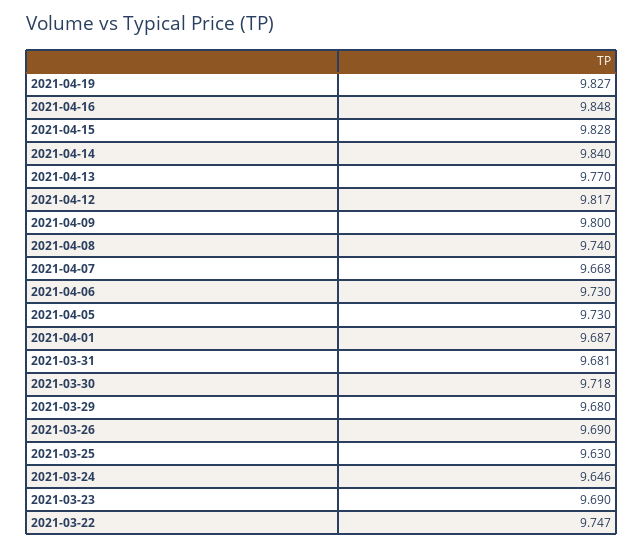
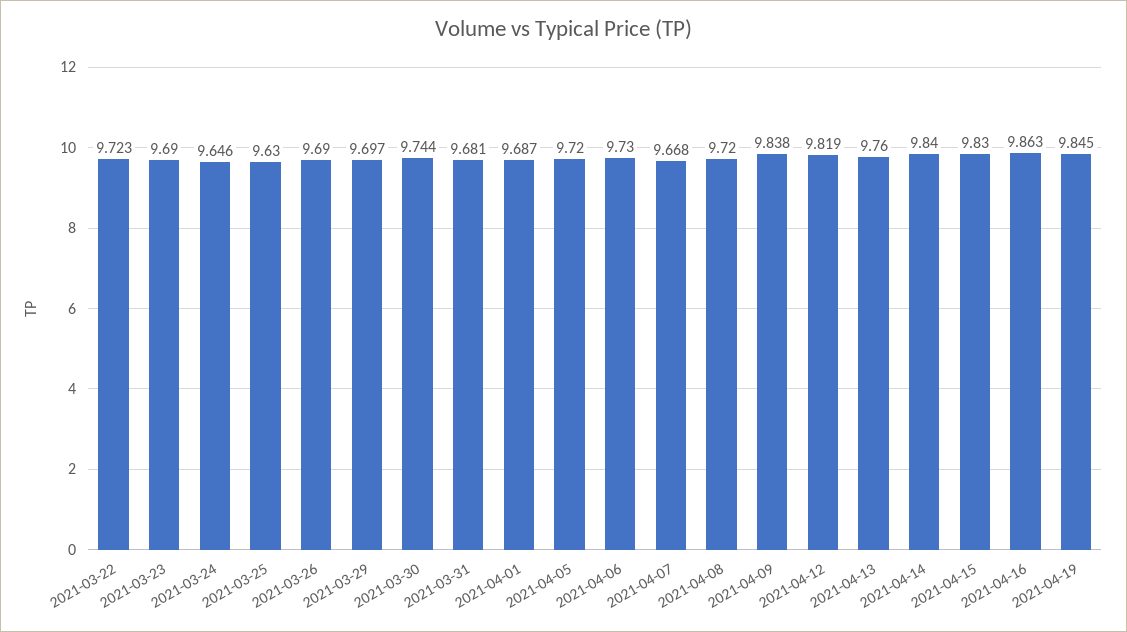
  {
-   "2021-04-19": 9.827,
+   "2021-04-19": 9.845,
-   "2021-04-16": 9.848,
+   "2021-04-16": 9.863,
-   "2021-04-15": 9.828,
+   "2021-04-15": 9.83,
    "2021-04-14": 9.84,
-   "2021-04-13": 9.77,
+   "2021-04-13": 9.76,
-   "2021-04-12": 9.817,
+   "2021-04-12": 9.819,
-   "2021-04-09": 9.8,
+   "2021-04-09": 9.838,
-   "2021-04-08": 9.74,
+   "2021-04-08": 9.72,
    "2021-04-07": 9.668,
    "2021-04-06": 9.73,
-   "2021-04-05": 9.73,
+   "2021-04-05": 9.72,
    "2021-04-01": 9.687,
    "2021-03-31": 9.681,
-   "2021-03-30": 9.718,
+   "2021-03-30": 9.744,
-   "2021-03-29": 9.68,
+   "2021-03-29": 9.697,
    "2021-03-26": 9.69,
    "2021-03-25": 9.63,
    "2021-03-24": 9.646,
    "2021-03-23": 9.69,
-   "2021-03-22": 9.747
+   "2021-03-22": 9.723
  }

